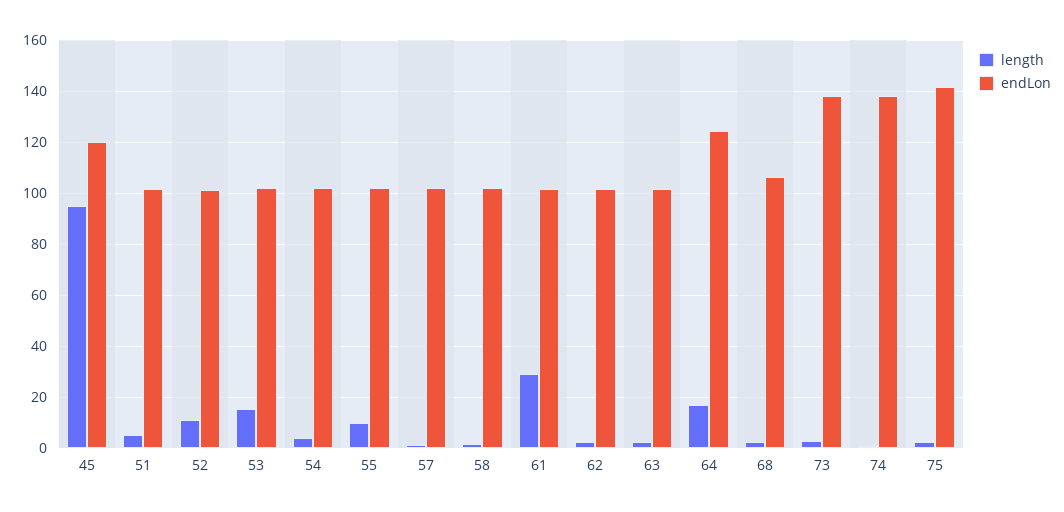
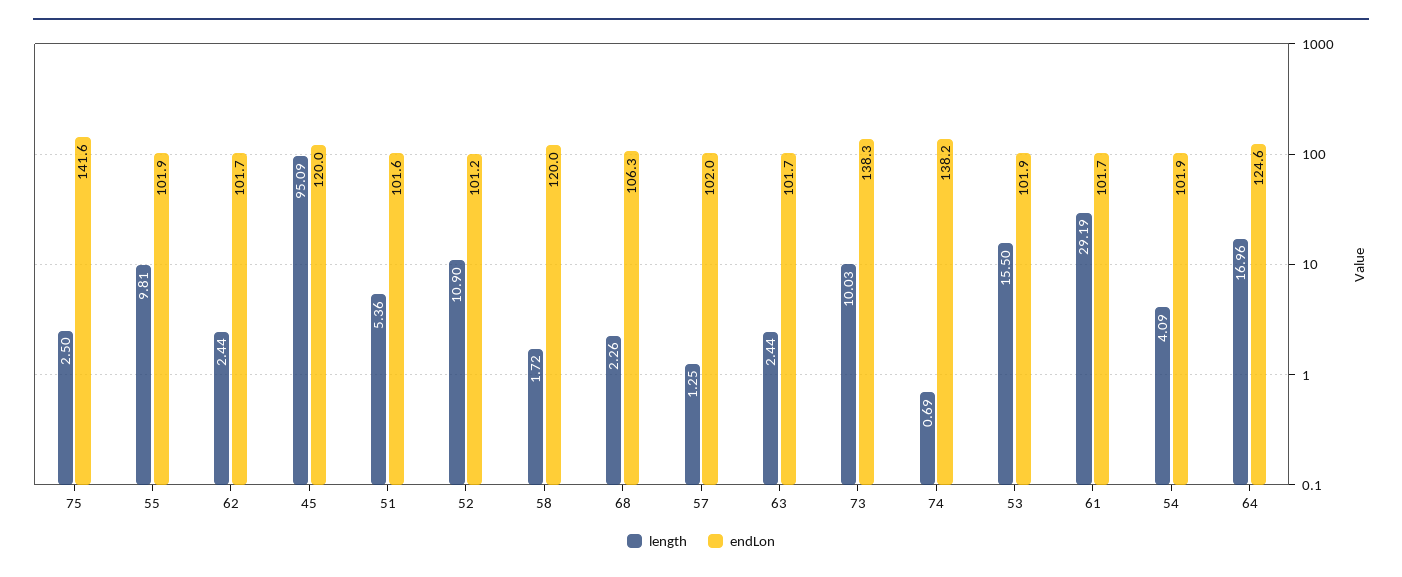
  {
    "length": {
      "45": 95.09,
      "51": 5.36,
      "52": 10.9,
      "53": 15.5,
      "54": 4.09,
      "55": 9.81,
      "57": 1.25,
      "58": 1.72,
      "61": 29.19,
      "62": 2.44,
      "63": 2.44,
      "64": 16.96,
      "68": 2.26,
-     "73": 2.5,
+     "73": 10.03,
      "74": 0.69,
      "75": 2.5
    },
    "endLon": {
      "45": 120,
      "51": 101.6,
      "52": 101.2,
      "53": 101.9,
      "54": 101.9,
      "55": 101.9,
      "57": 102,
-     "58": 102.5,
+     "58": 120,
      "61": 101.7,
      "62": 101.7,
      "63": 101.7,
      "64": 124.6,
      "68": 106.3,
      "73": 138.3,
      "74": 138.2,
      "75": 141.6
    }
  }

